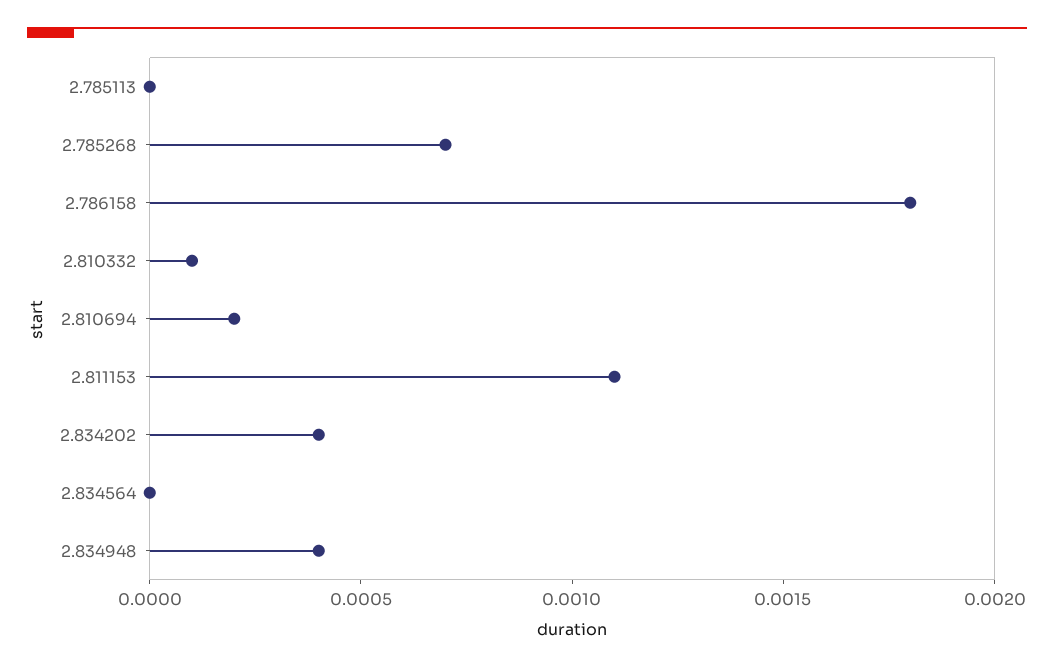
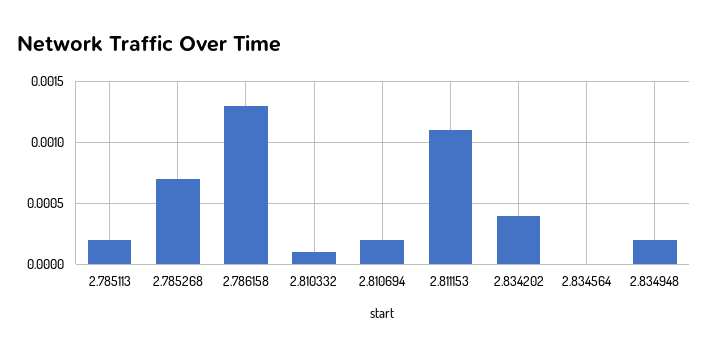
  {
-   "2.785113": 0,
+   "2.785113": 0.0002,
    "2.785268": 0.0007,
-   "2.786158": 0.0018,
+   "2.786158": 0.0013,
    "2.810332": 0.0001,
    "2.810694": 0.0002,
    "2.811153": 0.0011,
    "2.834202": 0.0004,
    "2.834564": 0,
-   "2.834948": 0.0004
+   "2.834948": 0.0002
  }

